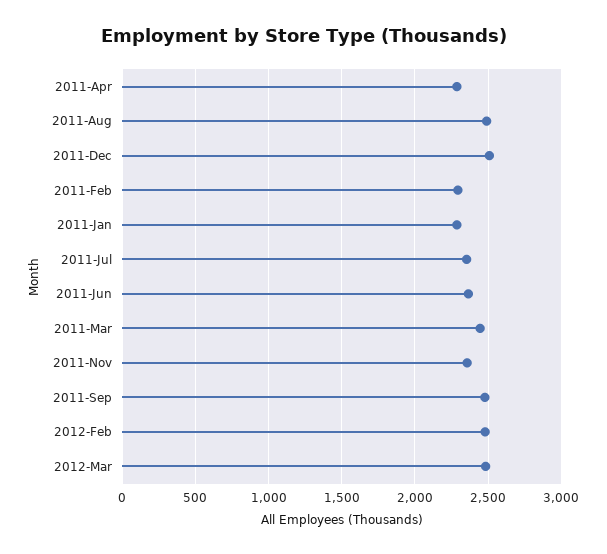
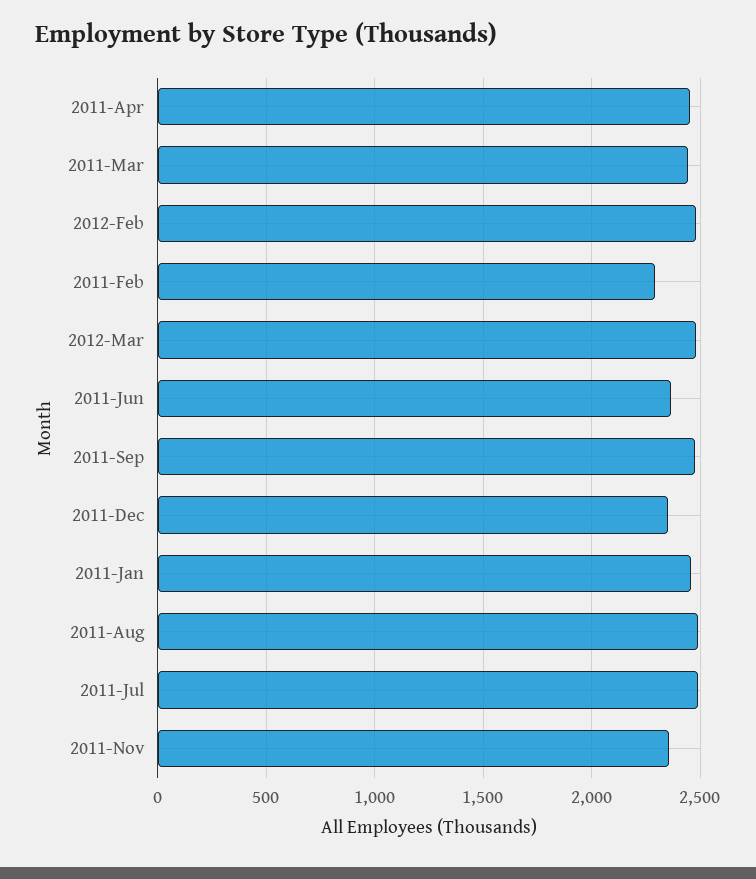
  {
-   "2011-Apr": 2300,
+   "2011-Apr": 2450,
    "2011-Aug": 2500,
-   "2011-Dec": 2500,
+   "2011-Dec": 2350,
    "2011-Feb": 2300,
-   "2011-Jan": 2300,
+   "2011-Jan": 2450,
-   "2011-Jul": 2350,
+   "2011-Jul": 2500,
    "2011-Jun": 2350,
    "2011-Mar": 2450,
    "2011-Nov": 2350,
    "2011-Sep": 2500,
    "2012-Feb": 2500,
    "2012-Mar": 2500
  }

